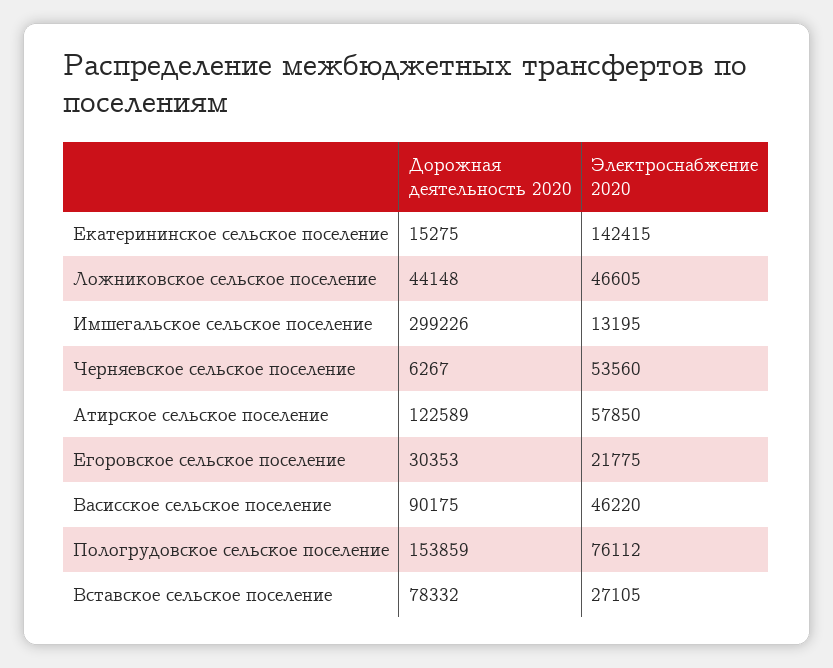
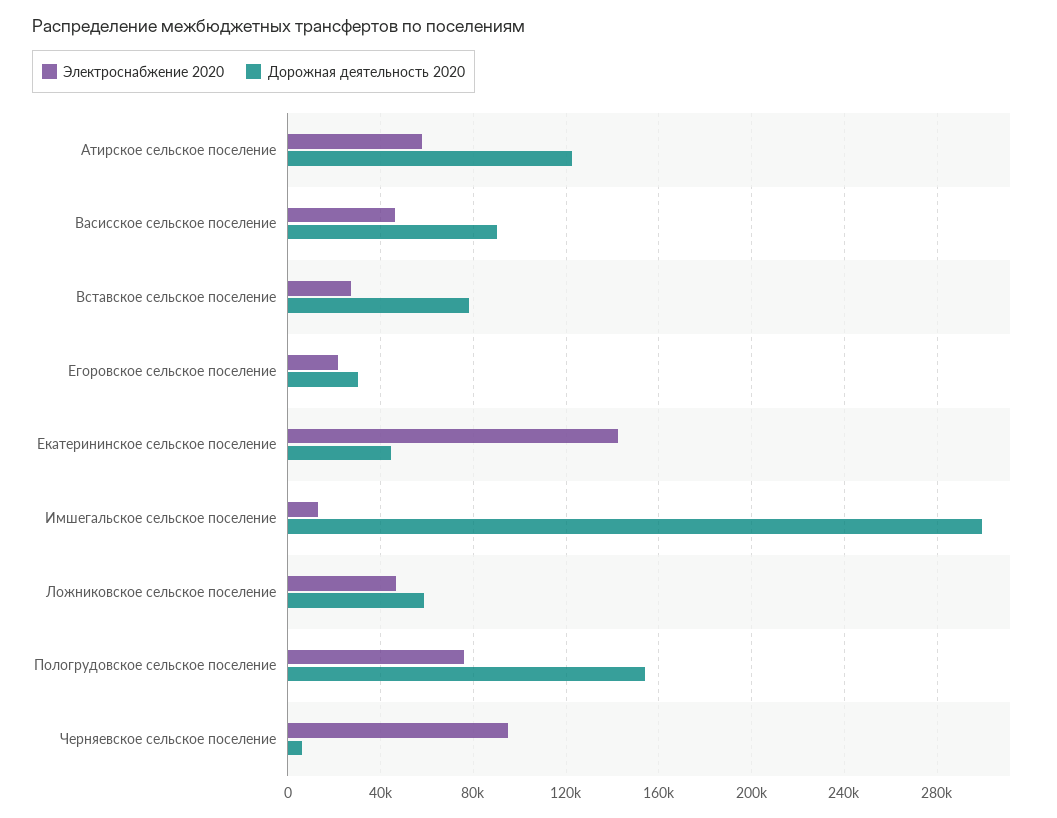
  {
    "Дорожная деятельность 2020": {
-     "Екатерининское сельское поселение": 15275,
+     "Екатерининское сельское поселение": 45000,
-     "Ложниковское сельское поселение": 44148,
+     "Ложниковское сельское поселение": 60000,
      "Имшегальское сельское поселение": 299226,
      "Черняевское сельское поселение": 6267,
      "Атирское сельское поселение": 122589,
      "Егоровское сельское поселение": 30353,
      "Васисское сельское поселение": 90175,
      "Пологрудовское сельское поселение": 153859,
      "Вставское сельское поселение": 78332
    },
    "Электроснабжение 2020": {
      "Екатерининское сельское поселение": 142415,
      "Ложниковское сельское поселение": 46605,
      "Имшегальское сельское поселение": 13195,
-     "Черняевское сельское поселение": 53560,
+     "Черняевское сельское поселение": 95000,
      "Атирское сельское поселение": 57850,
      "Егоровское сельское поселение": 21775,
      "Васисское сельское поселение": 46220,
      "Пологрудовское сельское поселение": 76112,
      "Вставское сельское поселение": 27105
    }
  }

